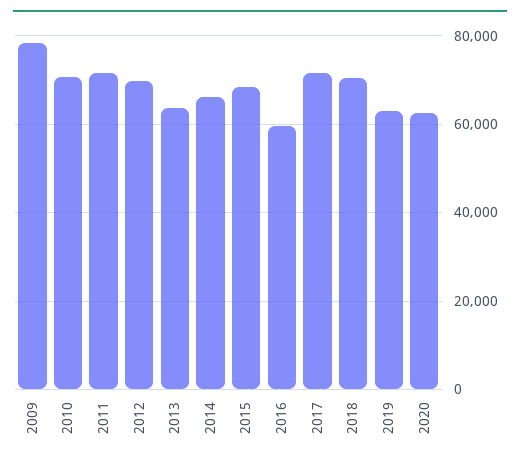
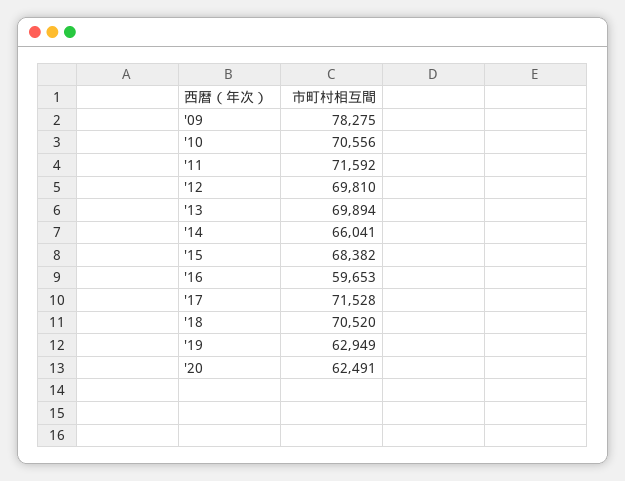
  {
    "2009": 78275,
    "2010": 70556,
    "2011": 71592,
    "2012": 69810,
-   "2013": 64000,
+   "2013": 69894,
    "2014": 66041,
    "2015": 68382,
    "2016": 59653,
    "2017": 71528,
    "2018": 70520,
    "2019": 62949,
    "2020": 62491
  }

